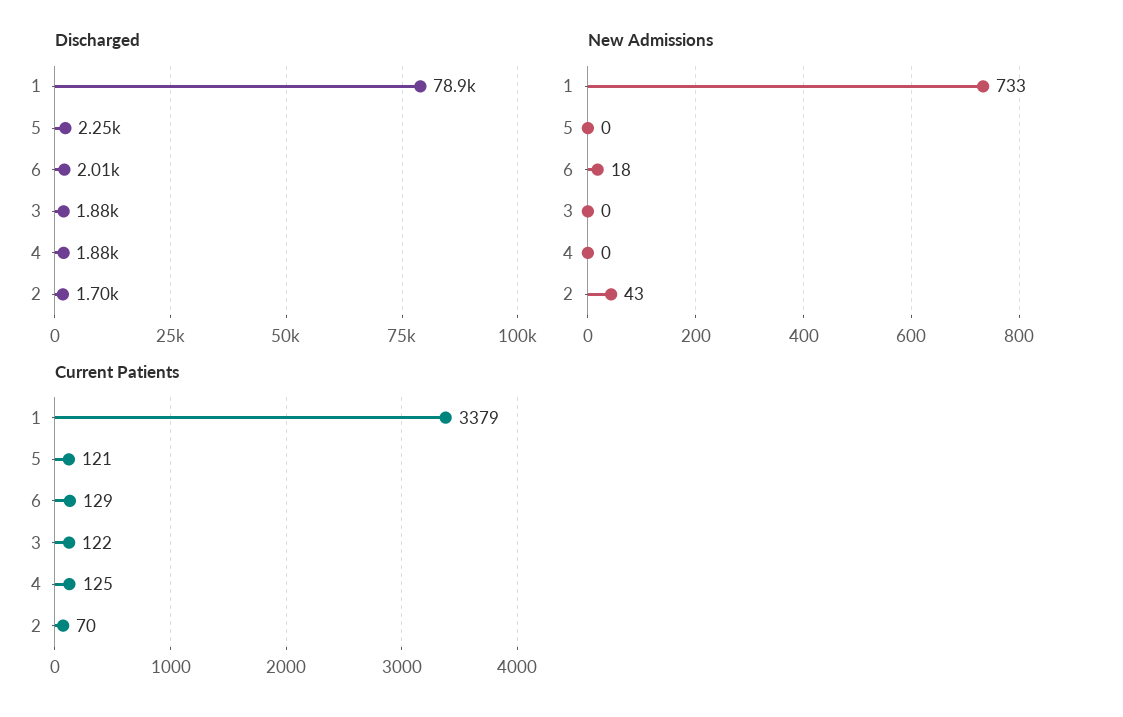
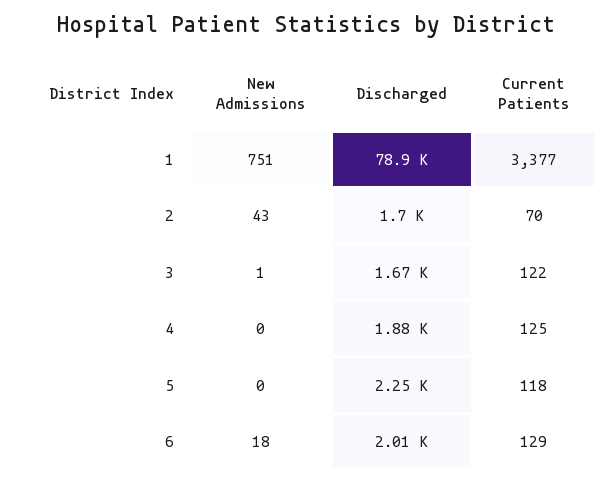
  {
    "Discharged": {
      "1": 78900,
      "5": 2250,
      "6": 2010,
-     "3": 1880,
+     "3": 1670,
      "4": 1880,
      "2": 1700
    },
    "New Admissions": {
-     "1": 733,
+     "1": 751,
      "5": 0,
      "6": 18,
-     "3": 0,
+     "3": 1,
      "4": 0,
      "2": 43
    },
    "Current Patients": {
-     "1": 3379,
+     "1": 3377,
-     "5": 121,
+     "5": 118,
      "6": 129,
      "3": 122,
      "4": 125,
      "2": 70
    }
  }

